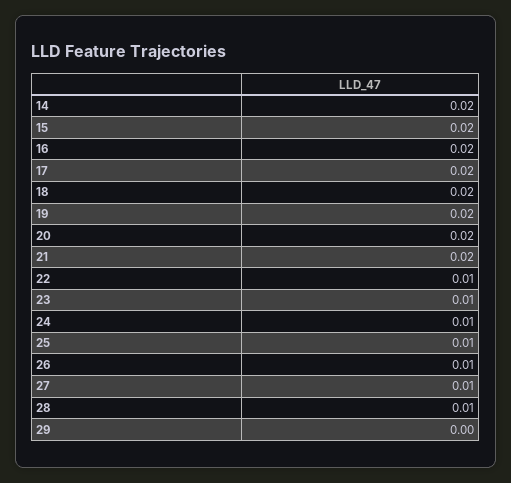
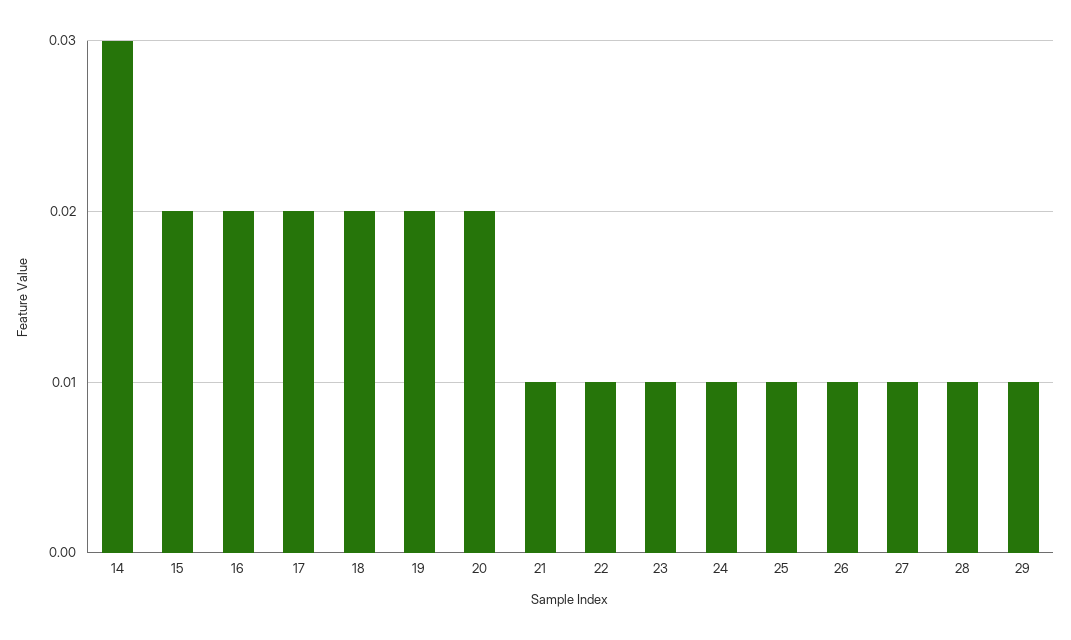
  {
-   "14": 0.02,
+   "14": 0.03,
    "15": 0.02,
    "16": 0.02,
    "17": 0.02,
    "18": 0.02,
    "19": 0.02,
    "20": 0.02,
-   "21": 0.02,
+   "21": 0.01,
    "22": 0.01,
    "23": 0.01,
    "24": 0.01,
    "25": 0.01,
    "26": 0.01,
    "27": 0.01,
    "28": 0.01,
-   "29": 0
+   "29": 0.01
  }

